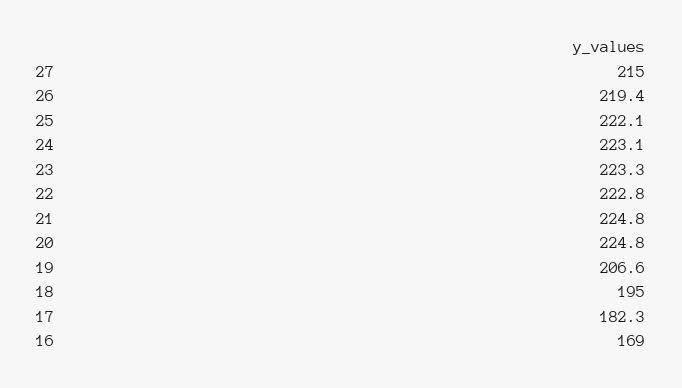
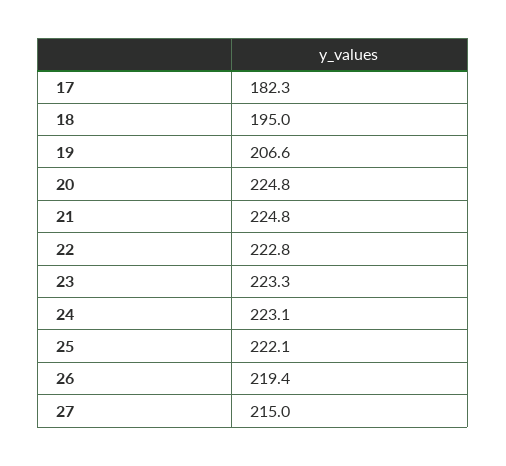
  {
    "27": 215,
    "26": 219.4,
    "25": 222.1,
    "24": 223.1,
    "23": 223.3,
    "22": 222.8,
    "21": 224.8,
    "20": 224.8,
    "19": 206.6,
    "18": 195,
-   "17": 182.3,
+   "17": 182.3
-   "16": 169
  }

